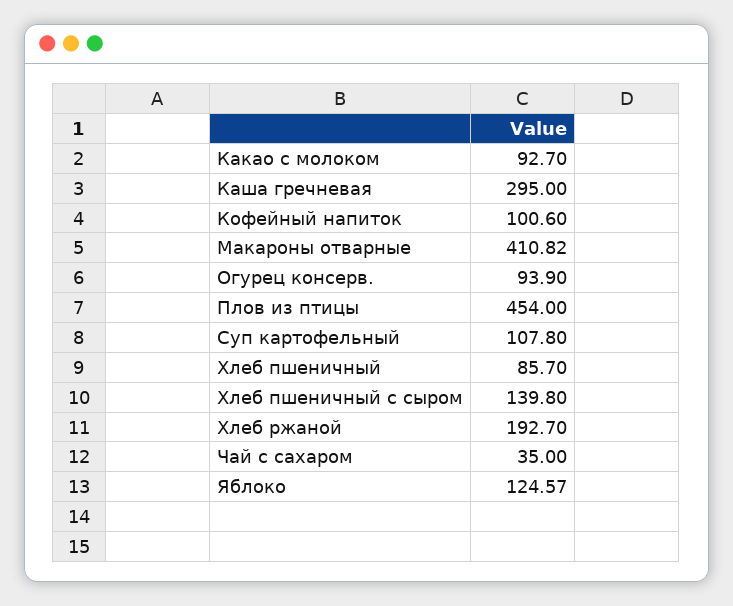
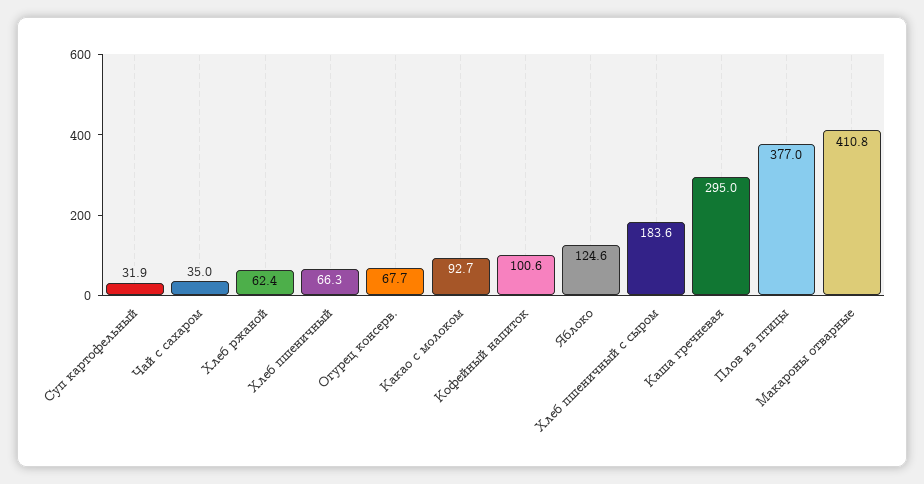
  {
    "Какао с молоком": 92.7,
    "Каша гречневая": 295,
    "Кофейный напиток": 100.6,
    "Макароны отварные": 410.82,
-   "Огурец консерв.": 93.9,
+   "Огурец консерв.": 67.7,
-   "Плов из птицы": 454,
+   "Плов из птицы": 377,
-   "Суп картофельный": 107.8,
+   "Суп картофельный": 31.9,
-   "Хлеб пшеничный": 85.7,
+   "Хлеб пшеничный": 66.3,
-   "Хлеб пшеничный с сыром": 139.8,
+   "Хлеб пшеничный с сыром": 183.6,
-   "Хлеб ржаной": 192.7,
+   "Хлеб ржаной": 62.4,
    "Чай с сахаром": 35,
    "Яблоко": 124.57
  }

